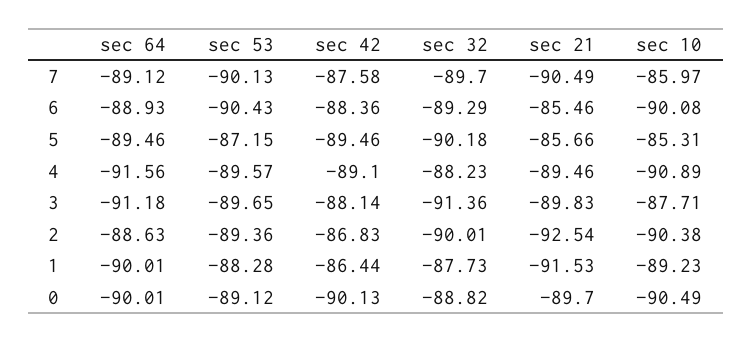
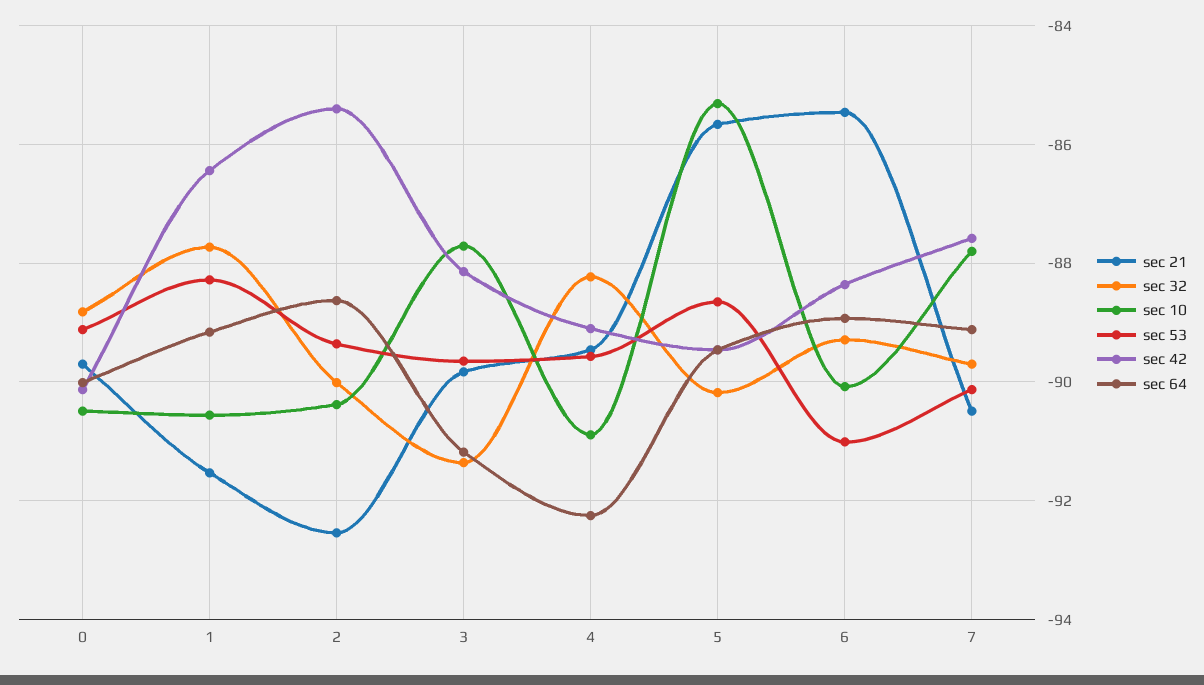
  {
    "sec 64": {
      "7": -89.12,
      "6": -88.93,
      "5": -89.46,
-     "4": -91.56,
+     "4": -92.2,
      "3": -91.18,
      "2": -88.63,
-     "1": -90.01,
+     "1": -89.2,
      "0": -90.01
    },
    "sec 53": {
      "7": -90.13,
-     "6": -90.43,
+     "6": -91,
-     "5": -87.15,
+     "5": -88.6,
      "4": -89.57,
      "3": -89.65,
      "2": -89.36,
      "1": -88.28,
      "0": -89.12
    },
    "sec 42": {
      "7": -87.58,
      "6": -88.36,
      "5": -89.46,
      "4": -89.1,
      "3": -88.14,
-     "2": -86.83,
+     "2": -85.4,
      "1": -86.44,
      "0": -90.13
    },
    "sec 32": {
      "7": -89.7,
      "6": -89.29,
      "5": -90.18,
      "4": -88.23,
      "3": -91.36,
      "2": -90.01,
      "1": -87.73,
      "0": -88.82
    },
    "sec 21": {
      "7": -90.49,
      "6": -85.46,
      "5": -85.66,
      "4": -89.46,
      "3": -89.83,
      "2": -92.54,
      "1": -91.53,
      "0": -89.7
    },
    "sec 10": {
-     "7": -85.97,
+     "7": -87.8,
      "6": -90.08,
      "5": -85.31,
      "4": -90.89,
      "3": -87.71,
      "2": -90.38,
-     "1": -89.23,
+     "1": -90.6,
      "0": -90.49
    }
  }

